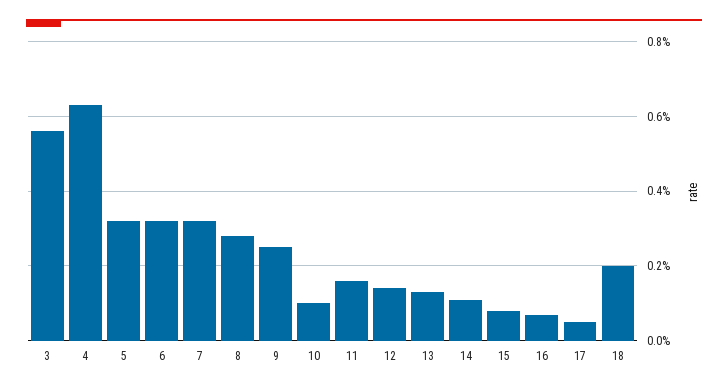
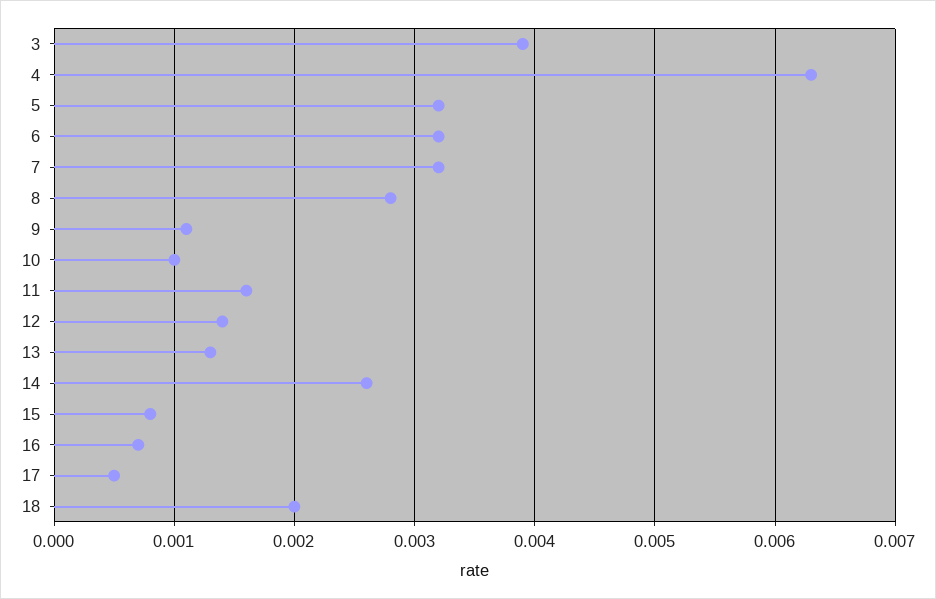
  {
-   "3": 0.0055,
+   "3": 0.0039,
    "4": 0.0063,
    "5": 0.0032,
    "6": 0.0032,
    "7": 0.0032,
    "8": 0.0028,
-   "9": 0.0025,
+   "9": 0.0011,
    "10": 0.001,
    "11": 0.0016,
    "12": 0.0014,
    "13": 0.0013,
-   "14": 0.001,
+   "14": 0.0026,
    "15": 0.0008,
    "16": 0.0007,
    "17": 0.0005,
    "18": 0.002
  }

